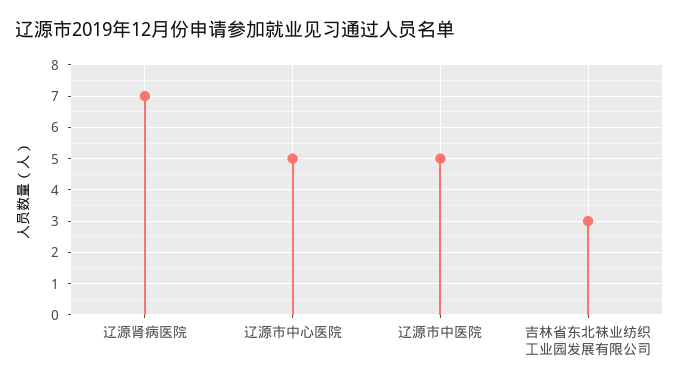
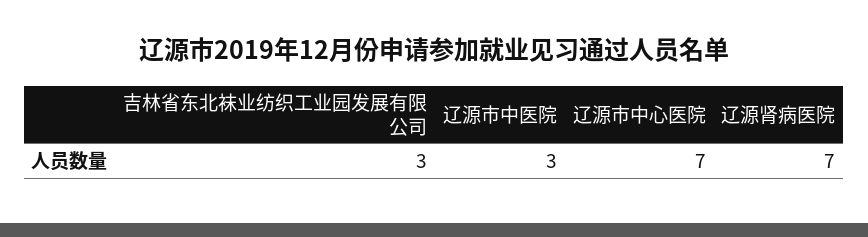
  {
    "辽源肾病医院": 7,
-   "辽源市中心医院": 5,
+   "辽源市中心医院": 7,
-   "辽源市中医院": 5,
+   "辽源市中医院": 3,
    "吉林省东北袜业纺织工业园发展有限公司": 3
  }

